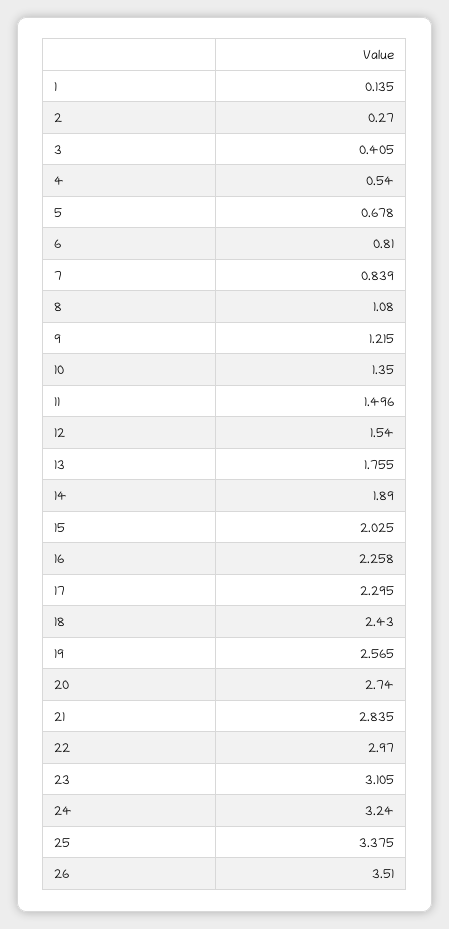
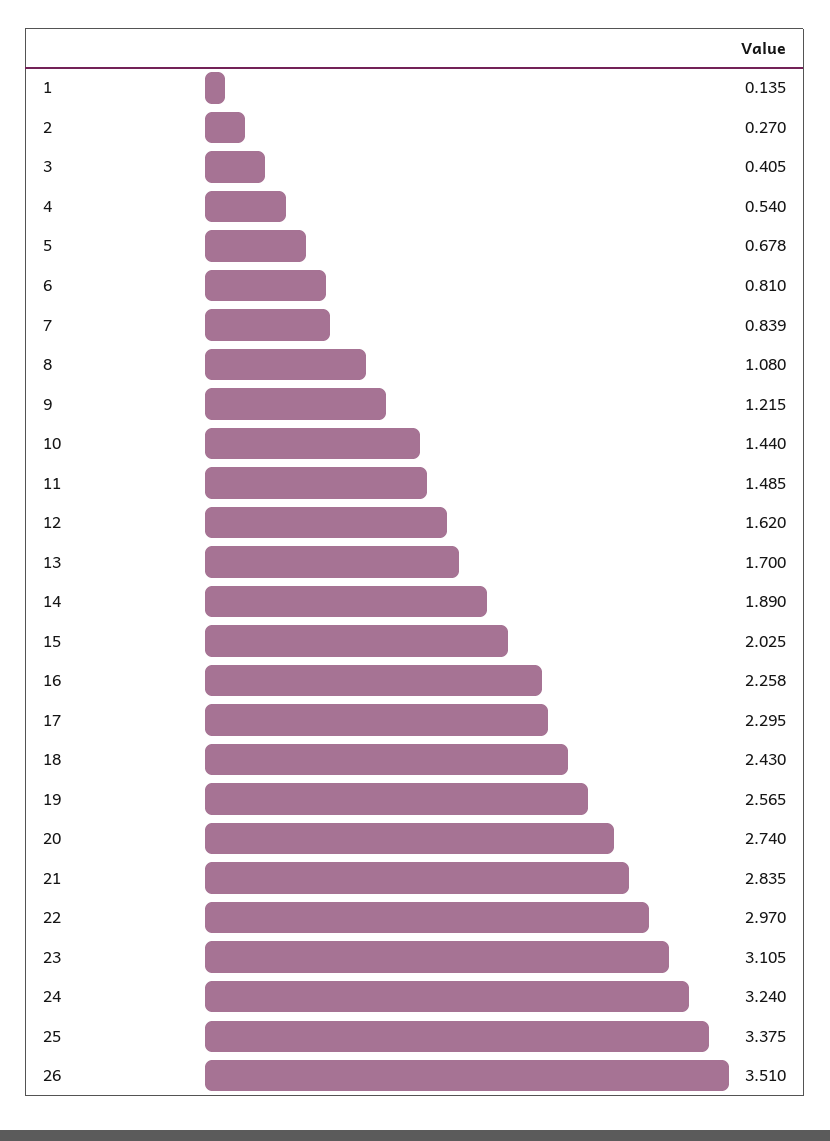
  {
    "1": 0.135,
    "2": 0.27,
    "3": 0.405,
    "4": 0.54,
    "5": 0.678,
    "6": 0.81,
    "7": 0.839,
    "8": 1.08,
    "9": 1.215,
-   "10": 1.35,
+   "10": 1.44,
-   "11": 1.496,
+   "11": 1.485,
-   "12": 1.54,
+   "12": 1.62,
-   "13": 1.755,
+   "13": 1.7,
    "14": 1.89,
    "15": 2.025,
    "16": 2.258,
    "17": 2.295,
    "18": 2.43,
    "19": 2.565,
    "20": 2.74,
    "21": 2.835,
    "22": 2.97,
    "23": 3.105,
    "24": 3.24,
    "25": 3.375,
    "26": 3.51
  }

